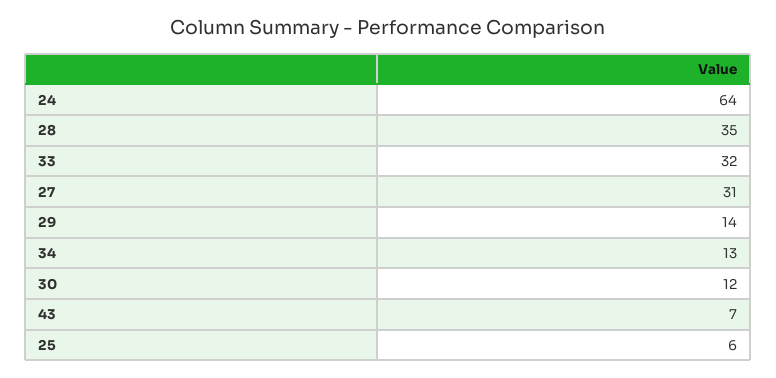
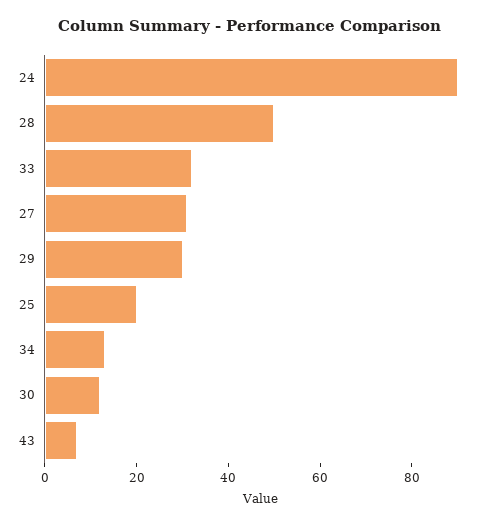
  {
-   "24": 64,
+   "24": 90,
-   "28": 35,
+   "28": 50,
    "33": 32,
    "27": 31,
-   "29": 14,
+   "29": 30,
    "34": 13,
    "30": 12,
    "43": 7,
-   "25": 6
+   "25": 20
  }

